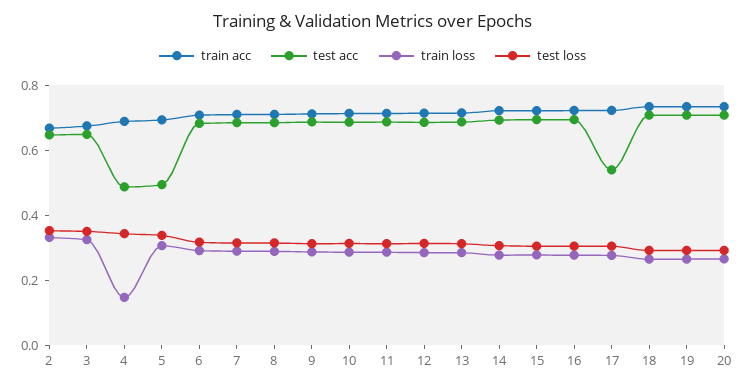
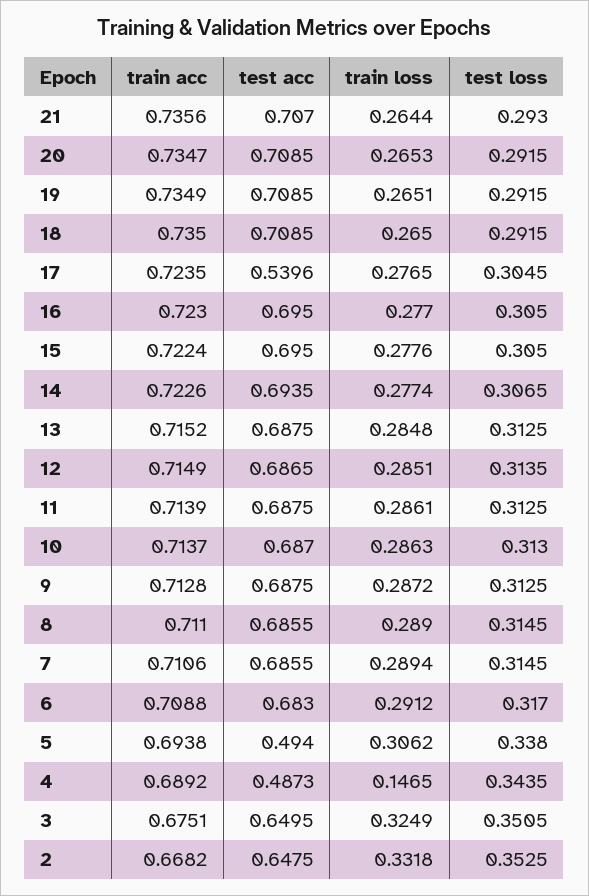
  {
    "train acc": {
      "2": 0.6682,
      "3": 0.6751,
      "4": 0.6892,
      "5": 0.6938,
      "6": 0.7088,
      "7": 0.7106,
      "8": 0.711,
      "9": 0.7128,
      "10": 0.7137,
      "11": 0.7139,
      "12": 0.7149,
      "13": 0.7152,
      "14": 0.7226,
      "15": 0.7224,
      "16": 0.723,
      "17": 0.7235,
      "18": 0.735,
      "19": 0.7349,
-     "20": 0.7347
+     "20": 0.7347,
+     "21": 0.7356
    },
    "test acc": {
      "2": 0.6475,
      "3": 0.6495,
      "4": 0.4873,
      "5": 0.494,
      "6": 0.683,
      "7": 0.6855,
      "8": 0.6855,
      "9": 0.6875,
      "10": 0.687,
      "11": 0.6875,
      "12": 0.6865,
      "13": 0.6875,
      "14": 0.6935,
      "15": 0.695,
      "16": 0.695,
      "17": 0.5396,
      "18": 0.7085,
      "19": 0.7085,
-     "20": 0.7085
+     "20": 0.7085,
+     "21": 0.707
    },
    "train loss": {
      "2": 0.3318,
      "3": 0.3249,
      "4": 0.1465,
      "5": 0.3062,
      "6": 0.2912,
      "7": 0.2894,
      "8": 0.289,
      "9": 0.2872,
      "10": 0.2863,
      "11": 0.2861,
      "12": 0.2851,
      "13": 0.2848,
      "14": 0.2774,
      "15": 0.2776,
      "16": 0.277,
      "17": 0.2765,
      "18": 0.265,
      "19": 0.2651,
-     "20": 0.2653
+     "20": 0.2653,
+     "21": 0.2644
    },
    "test loss": {
      "2": 0.3525,
      "3": 0.3505,
      "4": 0.3435,
      "5": 0.338,
      "6": 0.317,
      "7": 0.3145,
      "8": 0.3145,
      "9": 0.3125,
      "10": 0.313,
      "11": 0.3125,
      "12": 0.3135,
      "13": 0.3125,
      "14": 0.3065,
      "15": 0.305,
      "16": 0.305,
      "17": 0.3045,
      "18": 0.2915,
      "19": 0.2915,
-     "20": 0.2915
+     "20": 0.2915,
+     "21": 0.293
    }
  }

